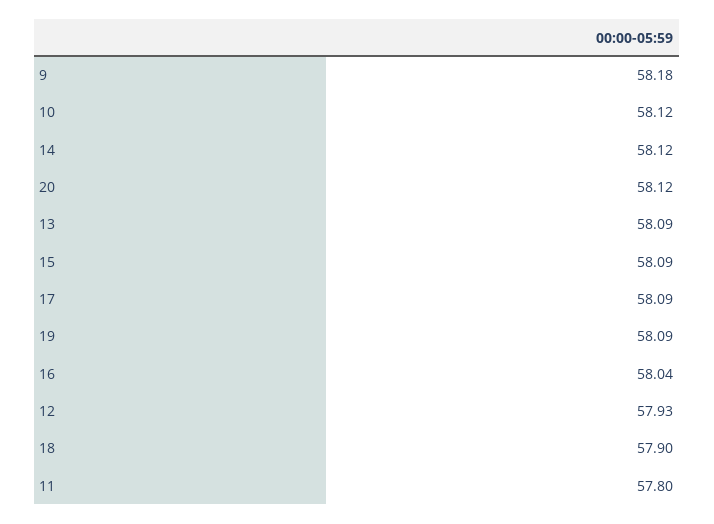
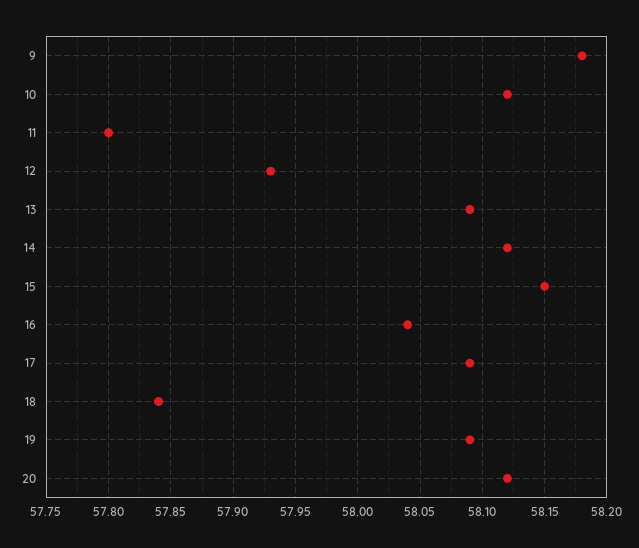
  {
    "9": 58.18,
    "10": 58.12,
    "14": 58.12,
    "20": 58.12,
    "13": 58.09,
-   "15": 58.09,
+   "15": 58.15,
    "17": 58.09,
    "19": 58.09,
    "16": 58.04,
    "12": 57.93,
-   "18": 57.9,
+   "18": 57.84,
    "11": 57.8
  }

